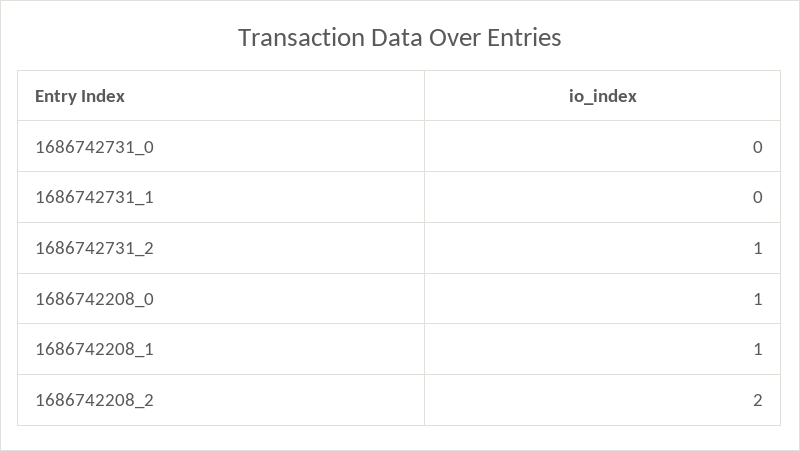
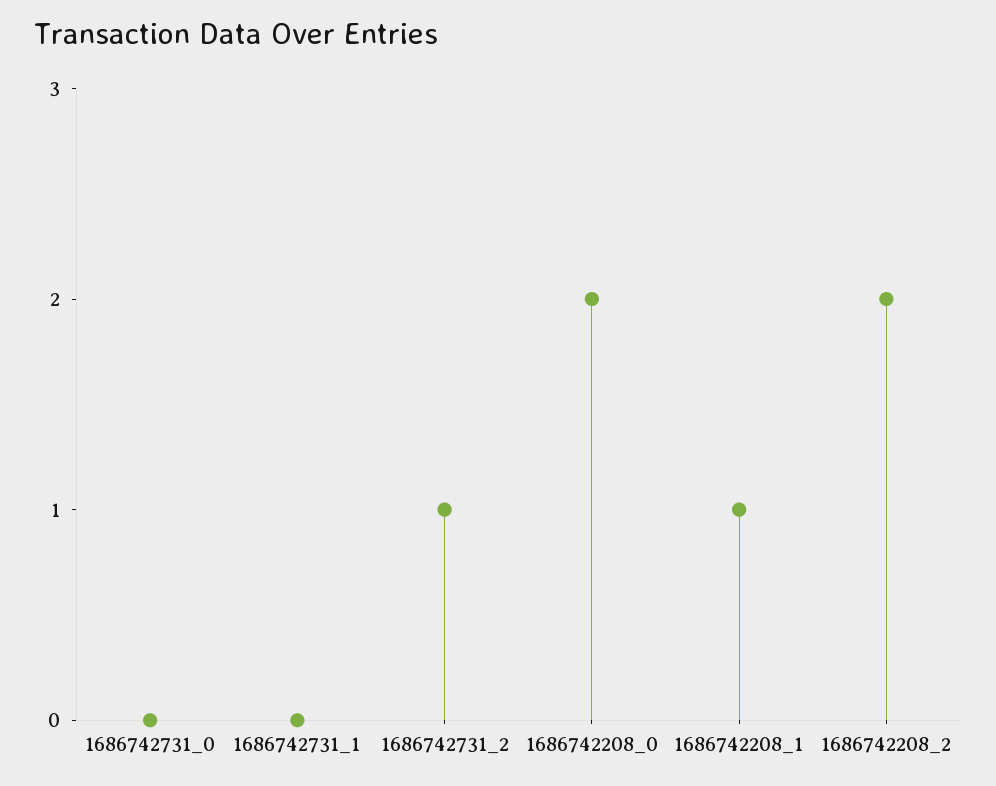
  {
    "1686742731_0": 0,
    "1686742731_1": 0,
    "1686742731_2": 1,
-   "1686742208_0": 1,
+   "1686742208_0": 2,
    "1686742208_1": 1,
    "1686742208_2": 2
  }

